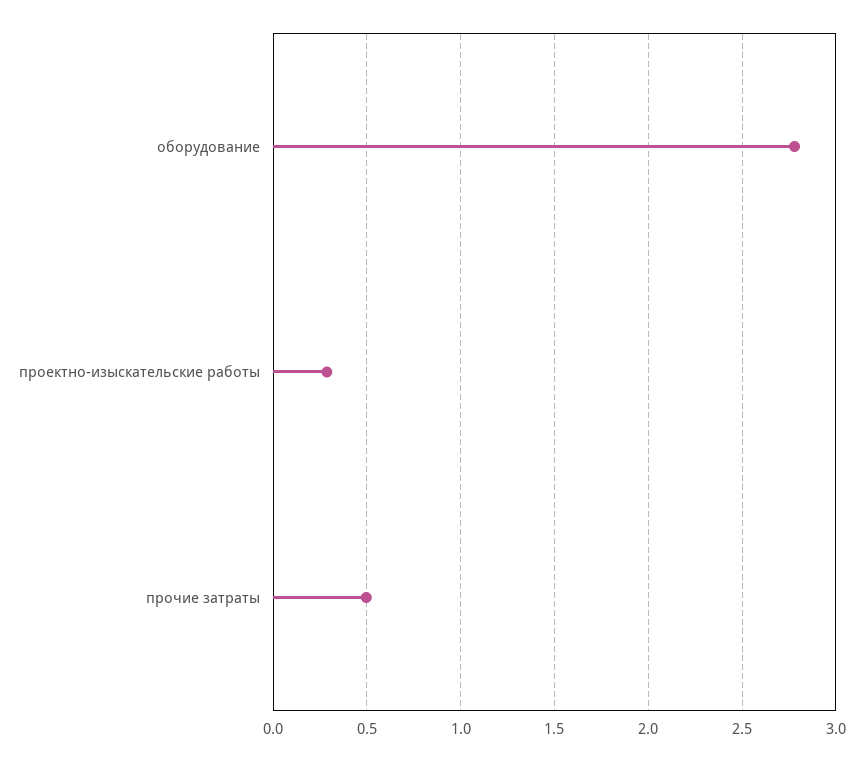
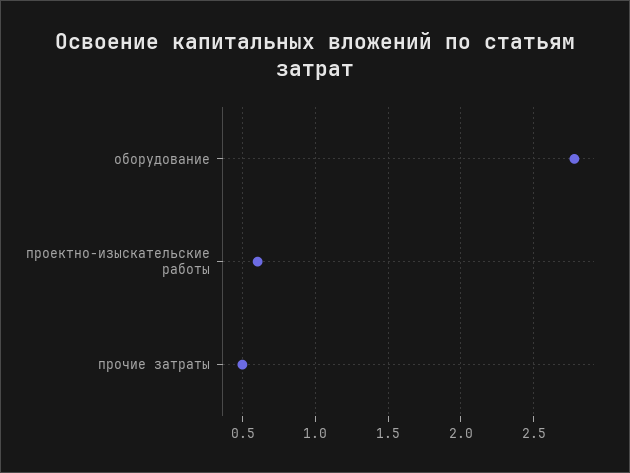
  {
    "оборудование": 2.8,
-   "проектно-изыскательские работы": 0.3,
+   "проектно-изыскательские работы": 0.6,
    "прочие затраты": 0.5
  }

